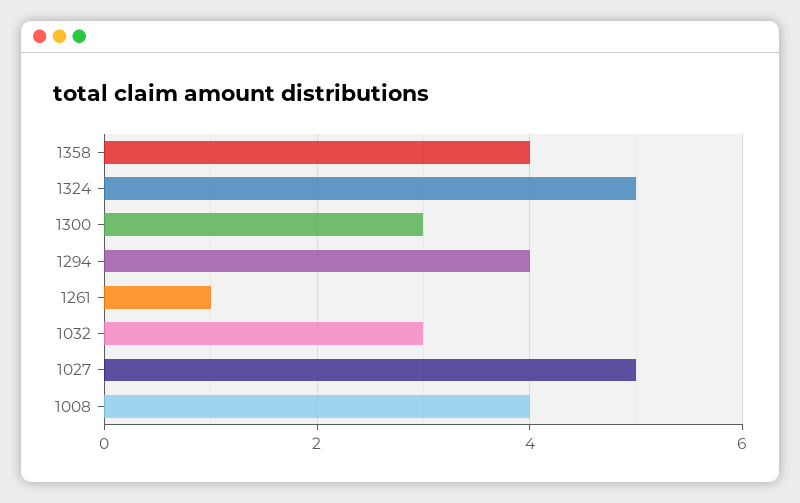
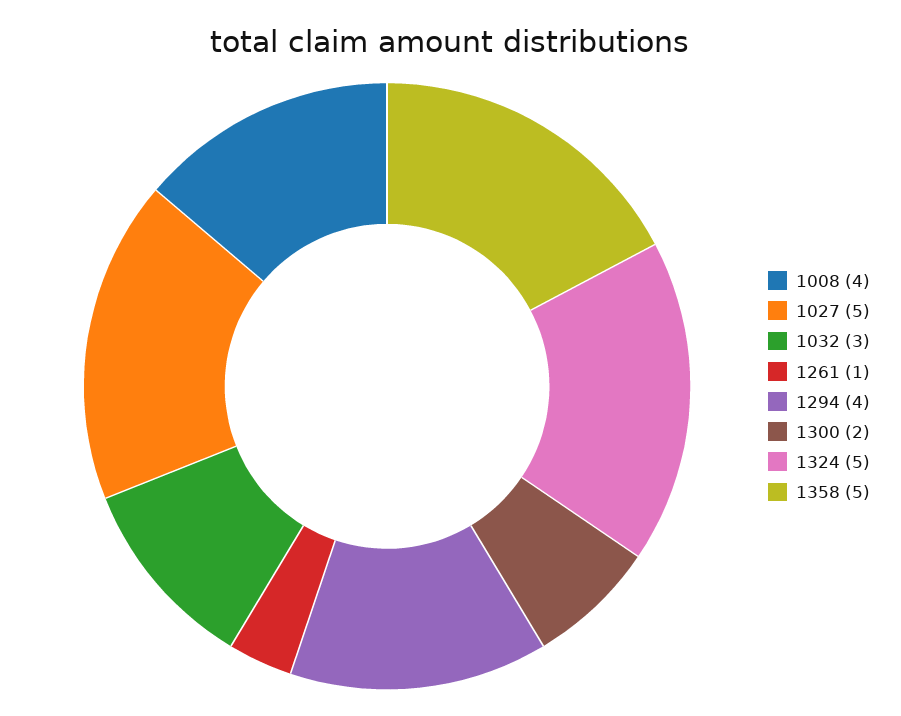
  {
-   "1358": 4,
+   "1358": 5,
    "1324": 5,
-   "1300": 3,
+   "1300": 2,
    "1294": 4,
    "1261": 1,
    "1032": 3,
    "1027": 5,
    "1008": 4
  }

